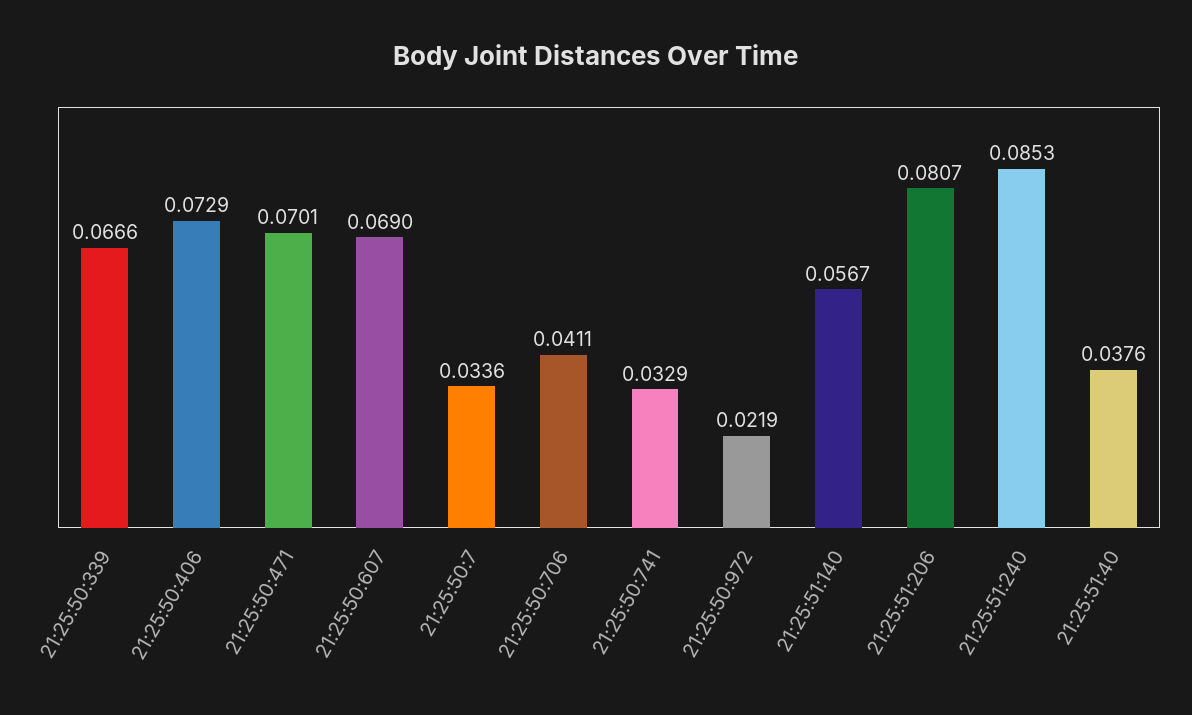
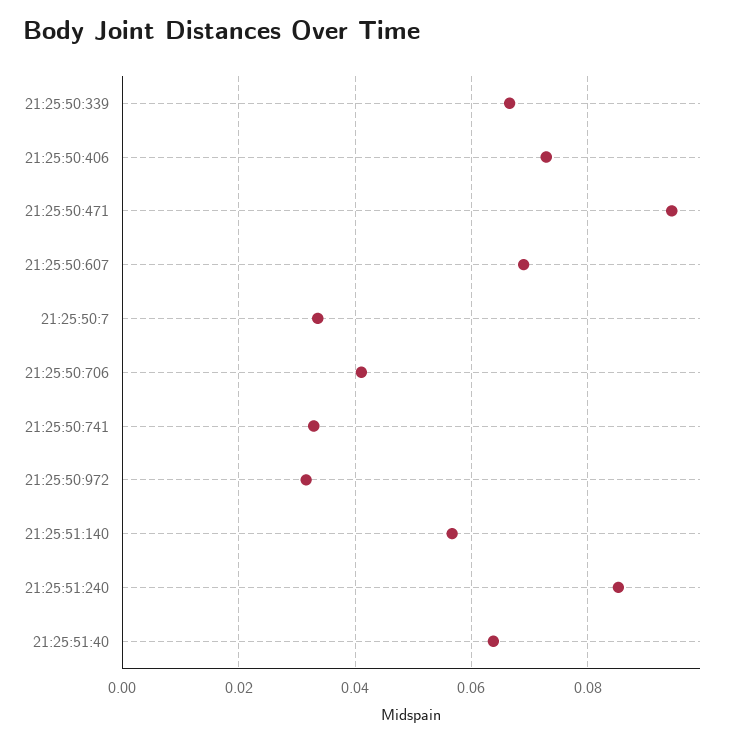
  {
    "21:25:50:339": 0.0666,
    "21:25:50:406": 0.0729,
-   "21:25:50:471": 0.0701,
+   "21:25:50:471": 0.094,
    "21:25:50:607": 0.069,
    "21:25:50:7": 0.0336,
    "21:25:50:706": 0.0411,
    "21:25:50:741": 0.0329,
-   "21:25:50:972": 0.0219,
+   "21:25:50:972": 0.032,
    "21:25:51:140": 0.0567,
-   "21:25:51:206": 0.0807,
    "21:25:51:240": 0.0853,
-   "21:25:51:40": 0.0376
+   "21:25:51:40": 0.064
  }

